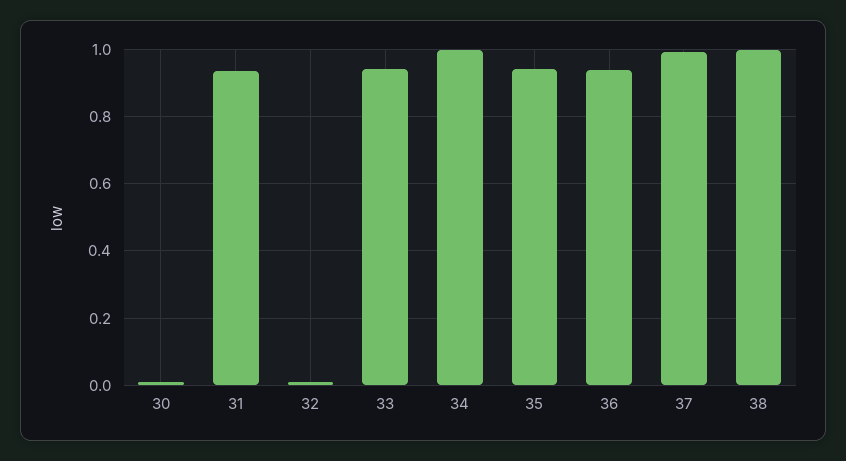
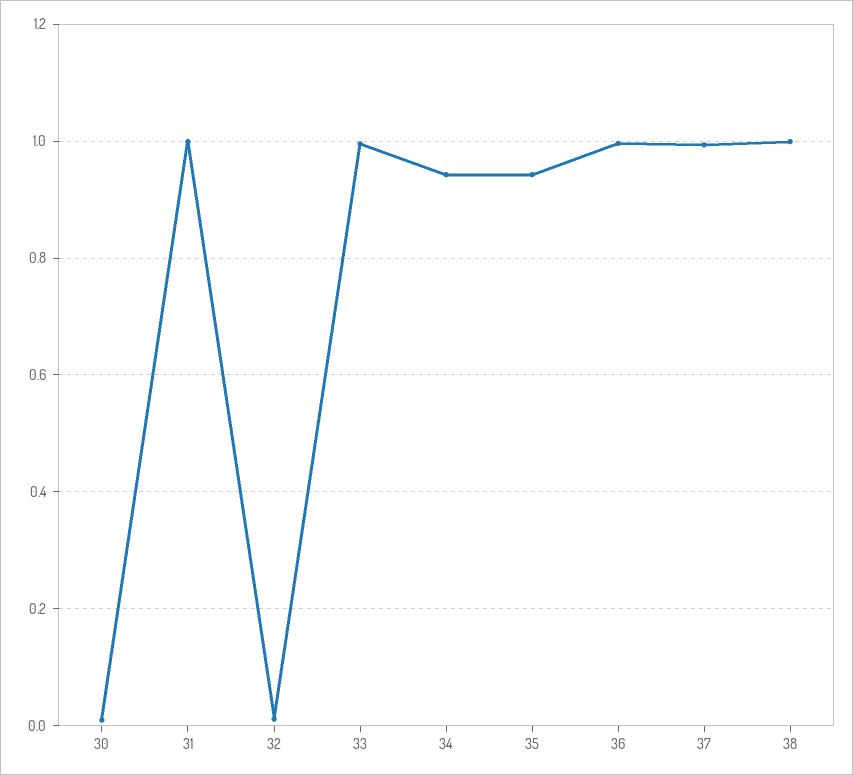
  {
    "30": 0,
-   "31": 0.94,
+   "31": 1,
    "32": 0.02,
-   "33": 0.94,
+   "33": 1,
-   "34": 1,
+   "34": 0.94,
    "35": 0.94,
-   "36": 0.94,
+   "36": 1,
    "37": 1,
    "38": 1
  }

